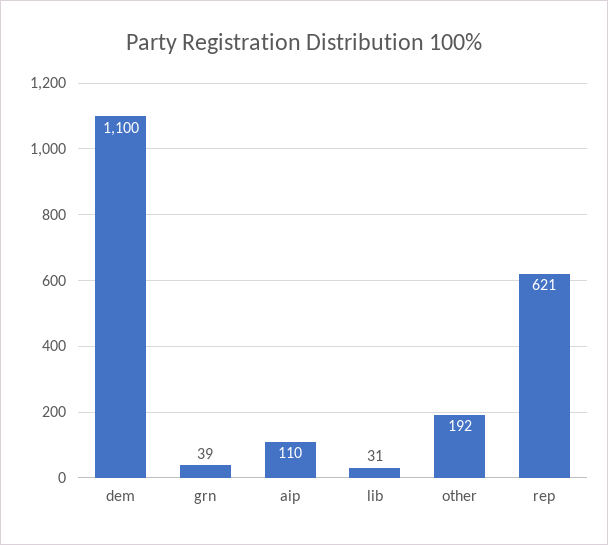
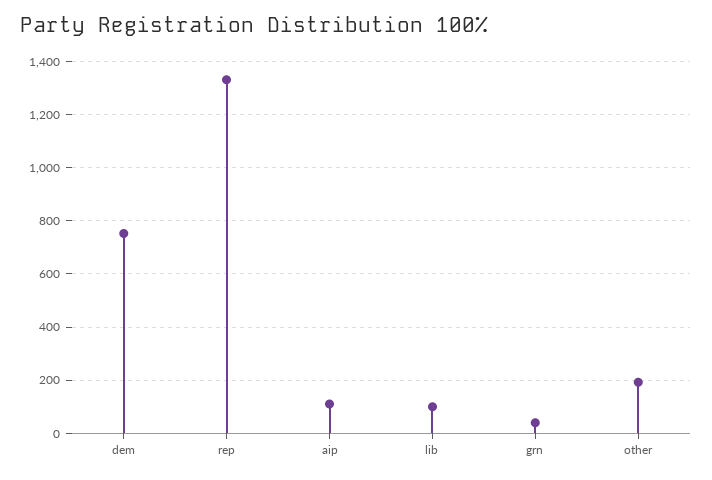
  {
-   "dem": 1100,
+   "dem": 750,
    "grn": 39,
    "aip": 110,
-   "lib": 31,
+   "lib": 100,
    "other": 192,
-   "rep": 621
+   "rep": 1325
  }

